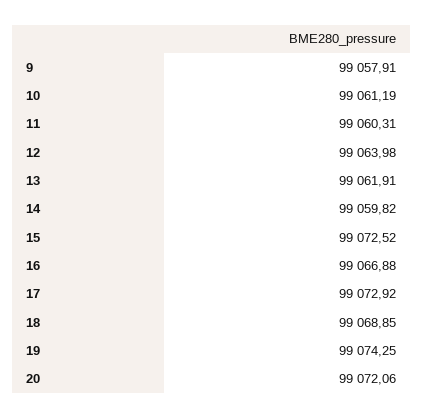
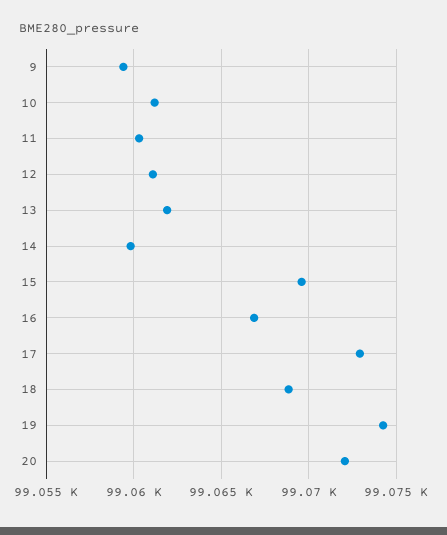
  {
-   "9": 99057.91,
+   "9": 99059.5,
    "10": 99061.19,
    "11": 99060.31,
-   "12": 99063.98,
+   "12": 99061,
    "13": 99061.91,
    "14": 99059.82,
-   "15": 99072.52,
+   "15": 99069.5,
    "16": 99066.88,
    "17": 99072.92,
    "18": 99068.85,
    "19": 99074.25,
    "20": 99072.06
  }

